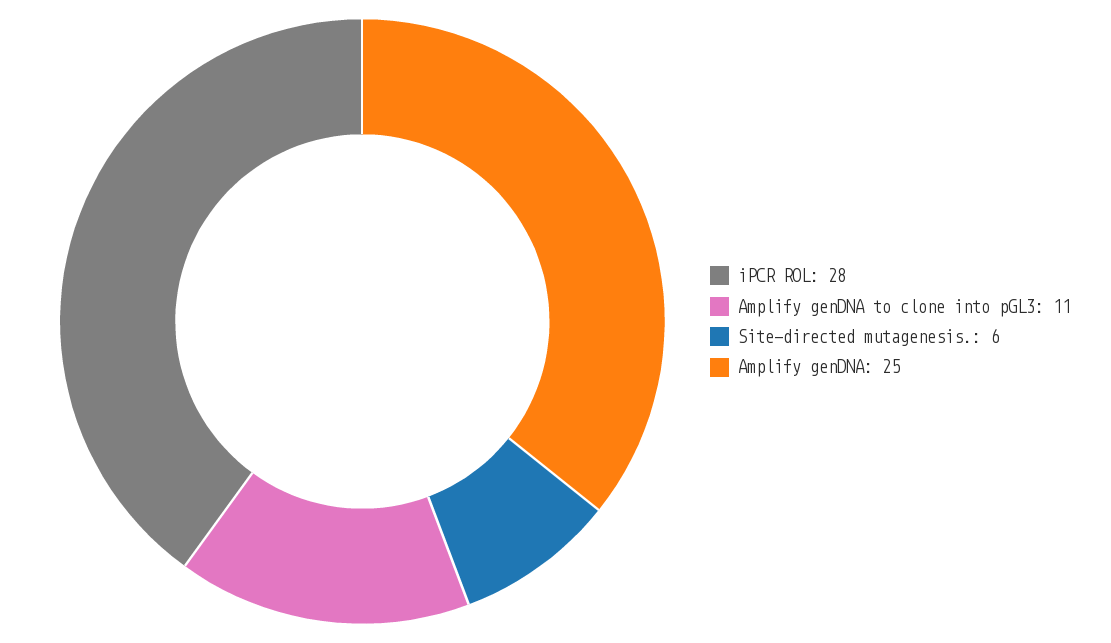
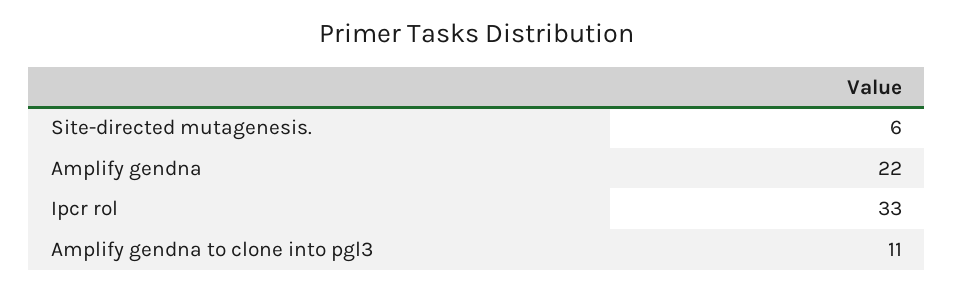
  {
-   "iPCR ROL": 28,
+   "iPCR ROL": 33,
    "Amplify genDNA to clone into pGL3": 11,
    "Site-directed mutagenesis.": 6,
-   "Amplify genDNA": 25
+   "Amplify genDNA": 22
  }

